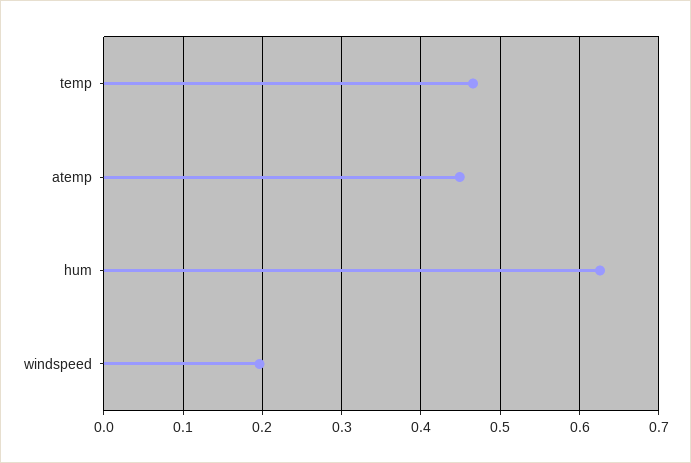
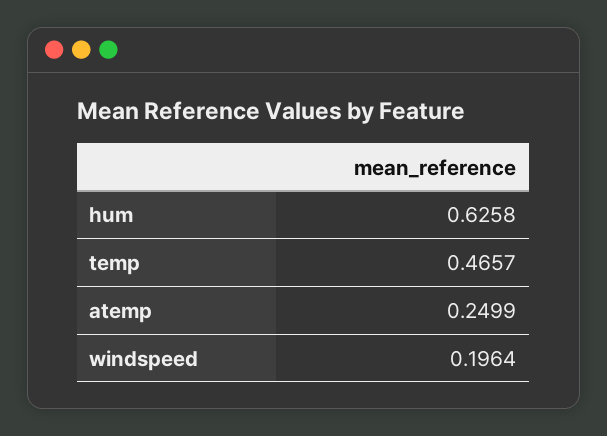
  {
    "temp": 0.4657,
-   "atemp": 0.45,
+   "atemp": 0.2499,
    "hum": 0.6258,
    "windspeed": 0.1964
  }

